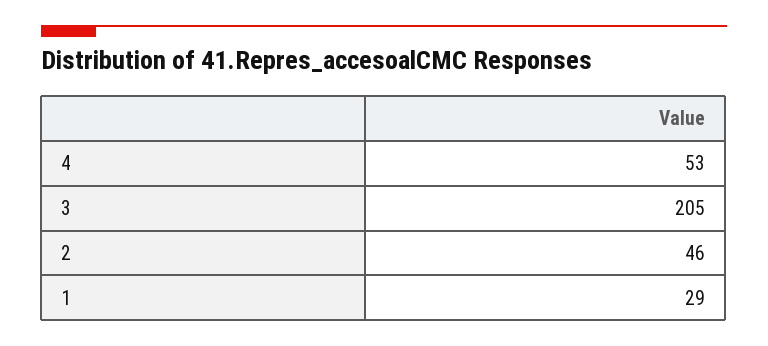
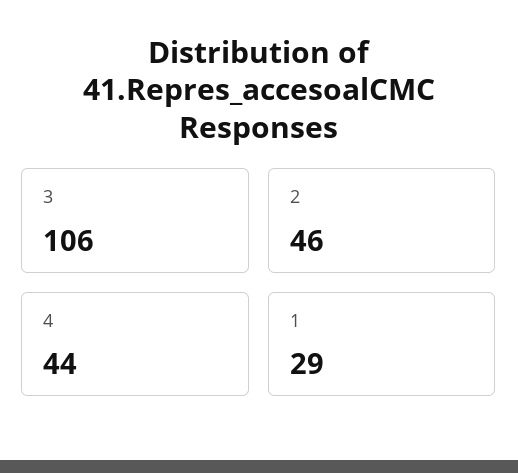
  {
-   "4": 53,
+   "4": 44,
-   "3": 205,
+   "3": 106,
    "2": 46,
    "1": 29
  }

